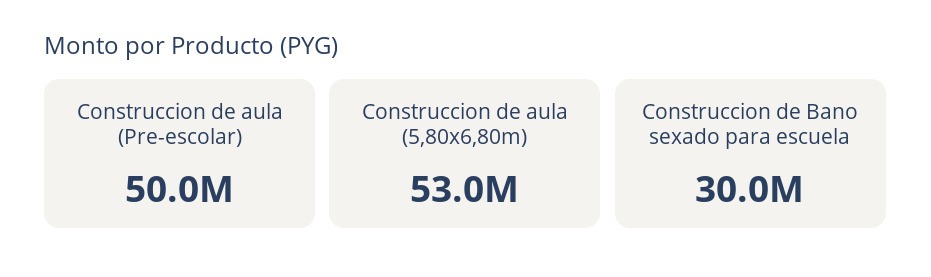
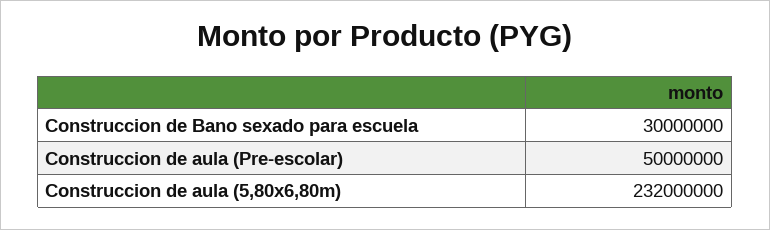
  {
    "Construccion de aula (Pre-escolar)": 50000000,
-   "Construccion de aula (5,80x6,80m)": 53000000,
+   "Construccion de aula (5,80x6,80m)": 232000000,
    "Construccion de Bano sexado para escuela": 30000000
  }

